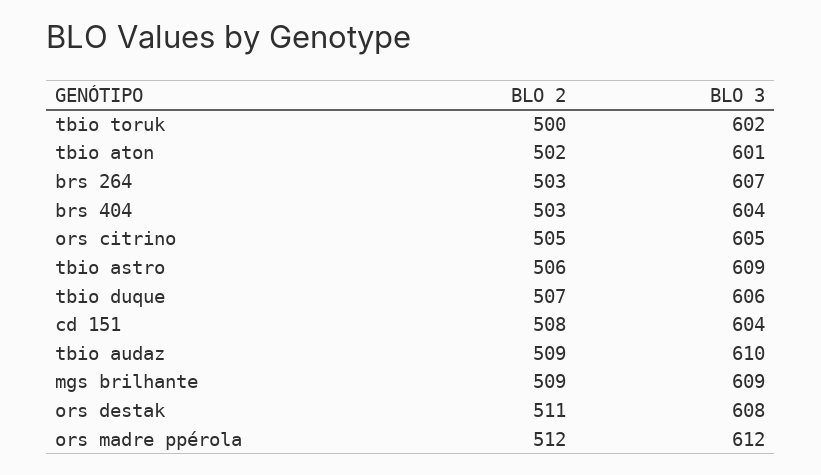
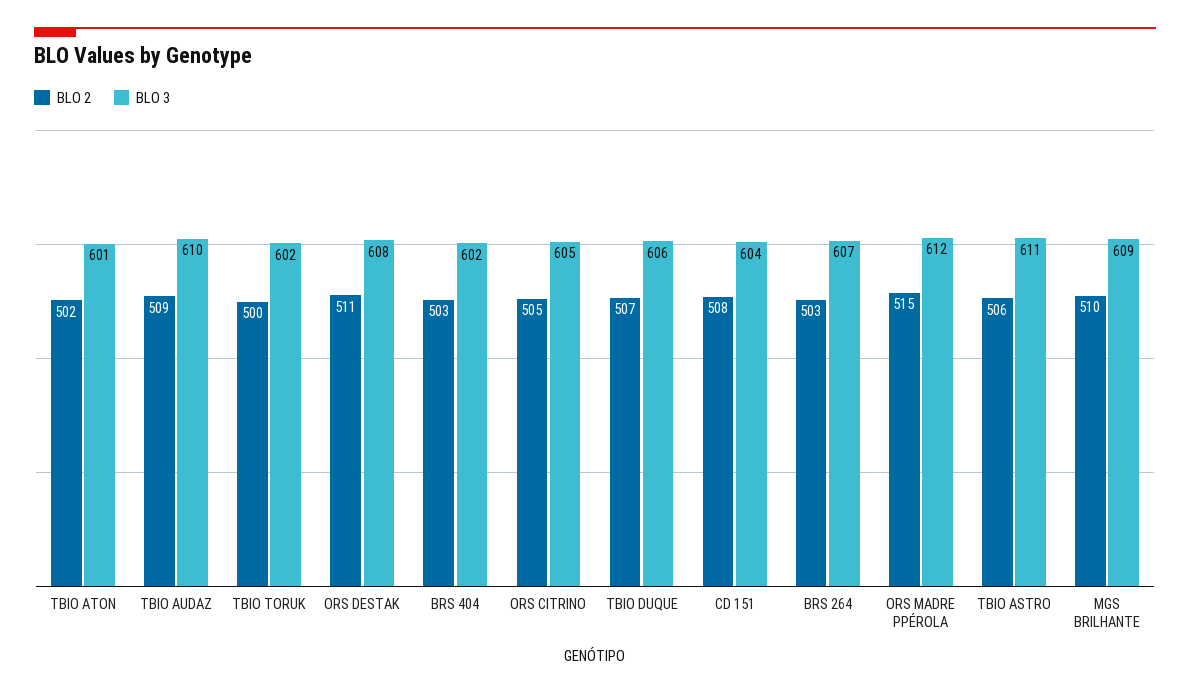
  {
    "BLO 2": {
      "tbio toruk": 500,
      "tbio aton": 502,
      "brs 264": 503,
      "brs 404": 503,
      "ors citrino": 505,
      "tbio astro": 506,
      "tbio duque": 507,
      "cd 151": 508,
      "tbio audaz": 509,
-     "mgs brilhante": 509,
+     "mgs brilhante": 510,
      "ors destak": 511,
-     "ors madre ppérola": 512
+     "ors madre ppérola": 515
    },
    "BLO 3": {
      "tbio toruk": 602,
      "tbio aton": 601,
      "brs 264": 607,
-     "brs 404": 604,
+     "brs 404": 602,
      "ors citrino": 605,
-     "tbio astro": 609,
+     "tbio astro": 611,
      "tbio duque": 606,
      "cd 151": 604,
      "tbio audaz": 610,
      "mgs brilhante": 609,
      "ors destak": 608,
      "ors madre ppérola": 612
    }
  }

